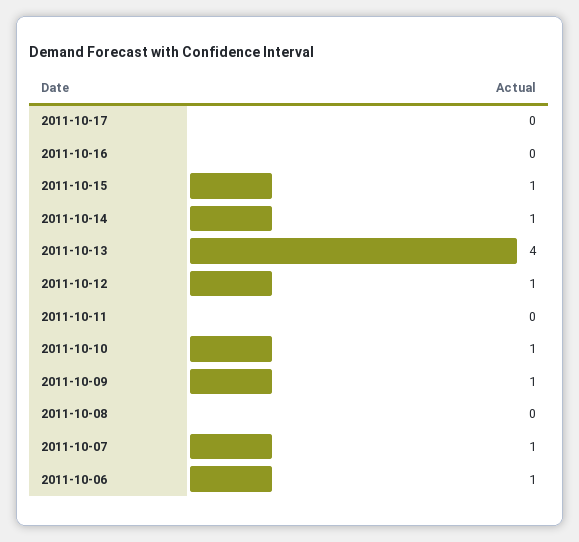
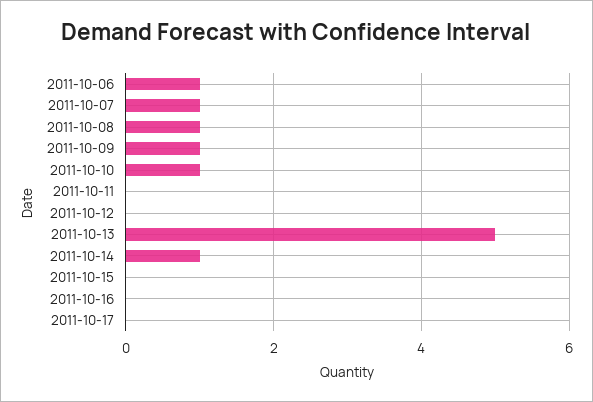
  {
    "2011-10-17": 0,
    "2011-10-16": 0,
-   "2011-10-15": 1,
+   "2011-10-15": 0,
    "2011-10-14": 1,
-   "2011-10-13": 4,
+   "2011-10-13": 5,
-   "2011-10-12": 1,
+   "2011-10-12": 0,
    "2011-10-11": 0,
    "2011-10-10": 1,
    "2011-10-09": 1,
-   "2011-10-08": 0,
+   "2011-10-08": 1,
    "2011-10-07": 1,
    "2011-10-06": 1
  }

